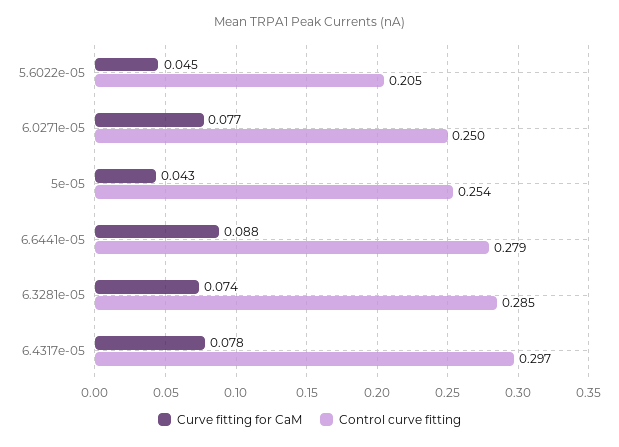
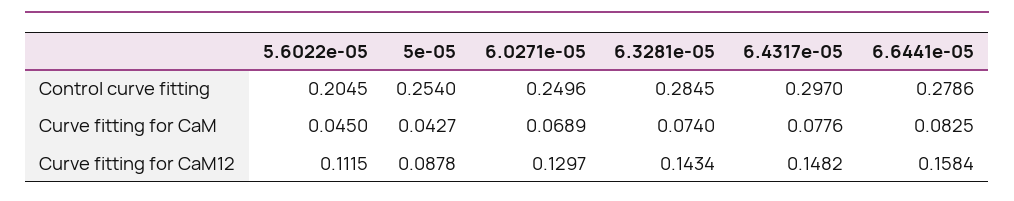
  {
    "Curve fitting for CaM": {
      "5.6022e-05": 0.045,
-     "6.0271e-05": 0.077,
+     "6.0271e-05": 0.0689,
      "5e-05": 0.0427,
-     "6.6441e-05": 0.088,
+     "6.6441e-05": 0.0825,
      "6.3281e-05": 0.074,
      "6.4317e-05": 0.0776
    },
    "Control curve fitting": {
      "5.6022e-05": 0.2045,
      "6.0271e-05": 0.2496,
      "5e-05": 0.254,
      "6.6441e-05": 0.2786,
      "6.3281e-05": 0.2845,
      "6.4317e-05": 0.297
-   }
+   },
+   "Curve fitting for CaM12": {
+     "5.6022e-05": 0.1115,
+     "5e-05": 0.0878,
+     "6.0271e-05": 0.1297,
+     "6.3281e-05": 0.1434,
+     "6.4317e-05": 0.1482,
+     "6.6441e-05": 0.1584
+   }
  }

